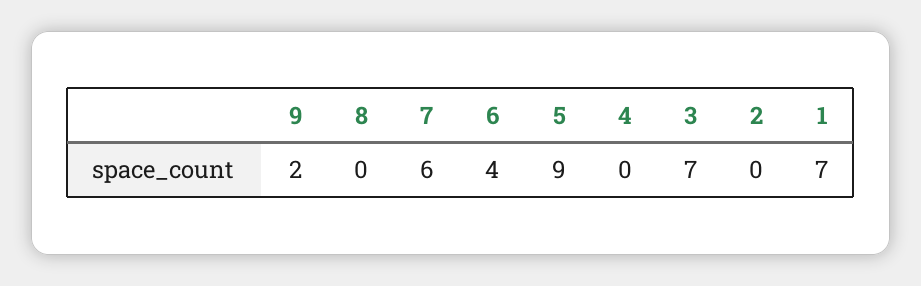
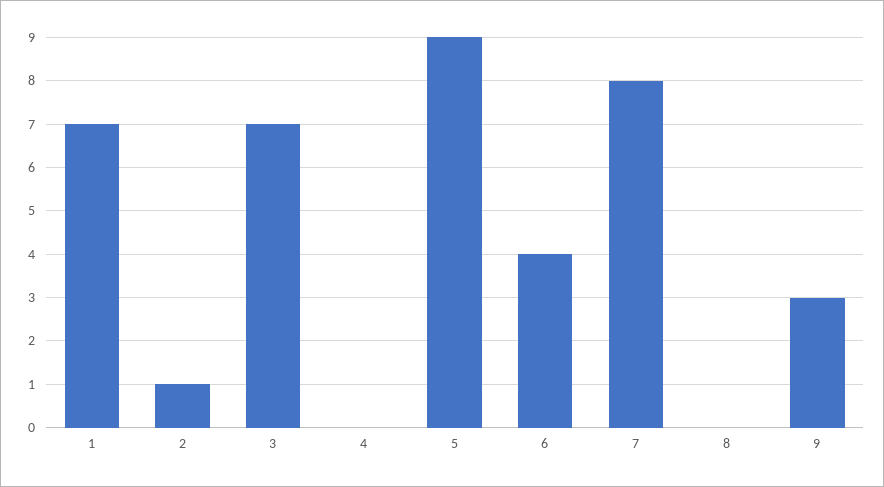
  {
-   "9": 2,
+   "9": 3,
    "8": 0,
-   "7": 6,
+   "7": 8,
    "6": 4,
    "5": 9,
    "4": 0,
    "3": 7,
-   "2": 0,
+   "2": 1,
    "1": 7
  }

